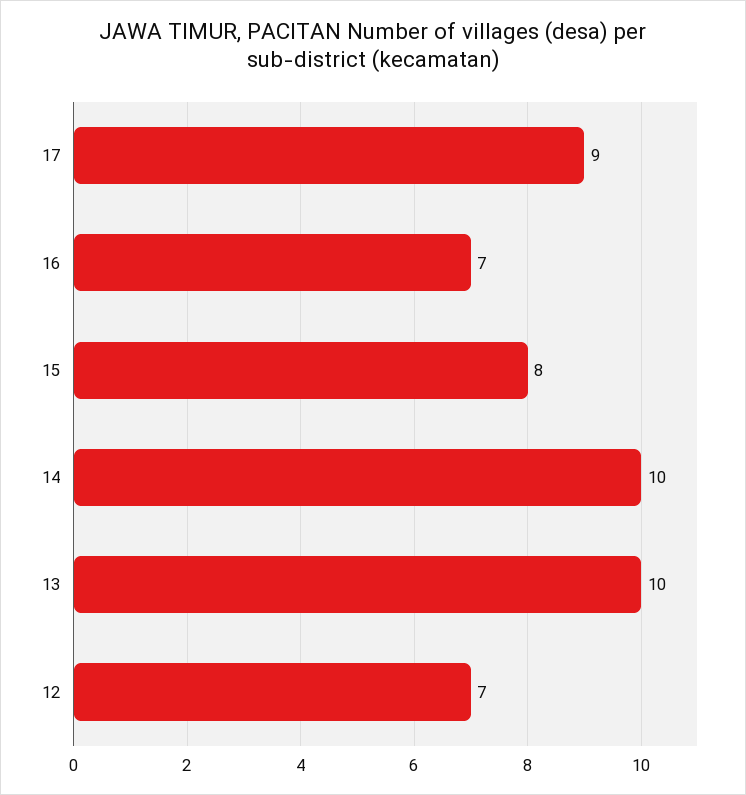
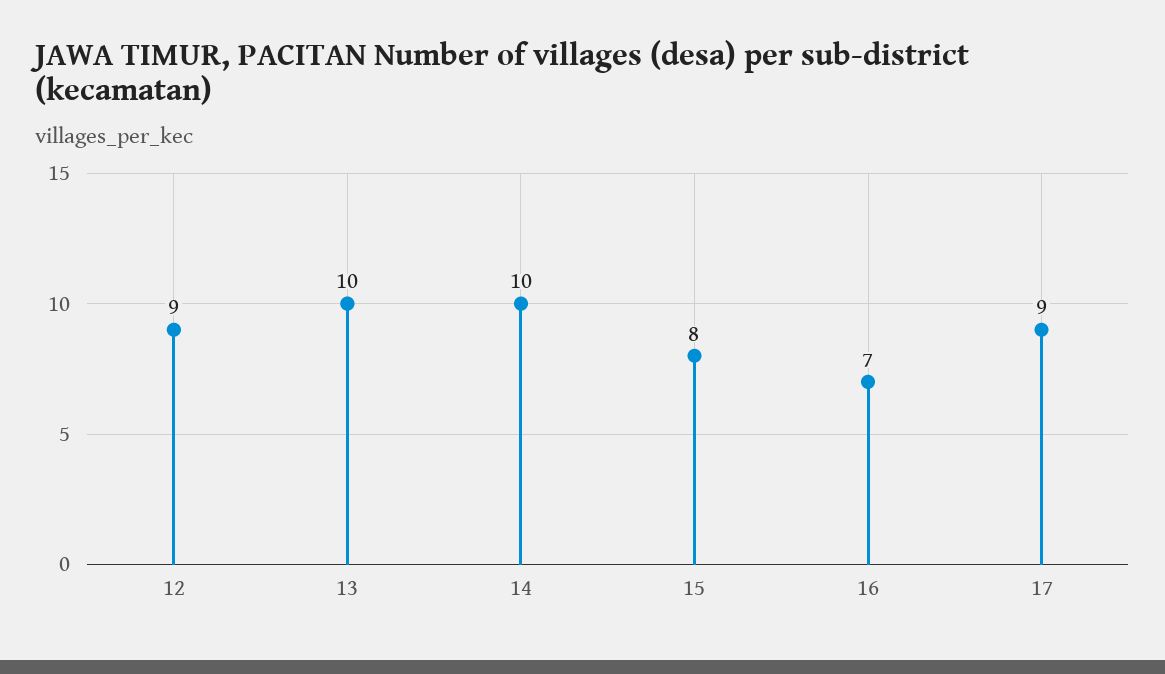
  {
    "17": 9,
    "16": 7,
    "15": 8,
    "14": 10,
    "13": 10,
-   "12": 7
+   "12": 9
  }

